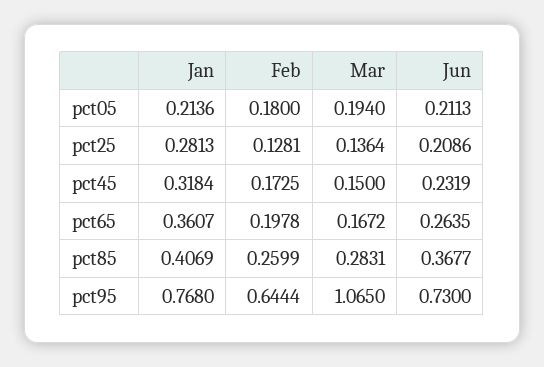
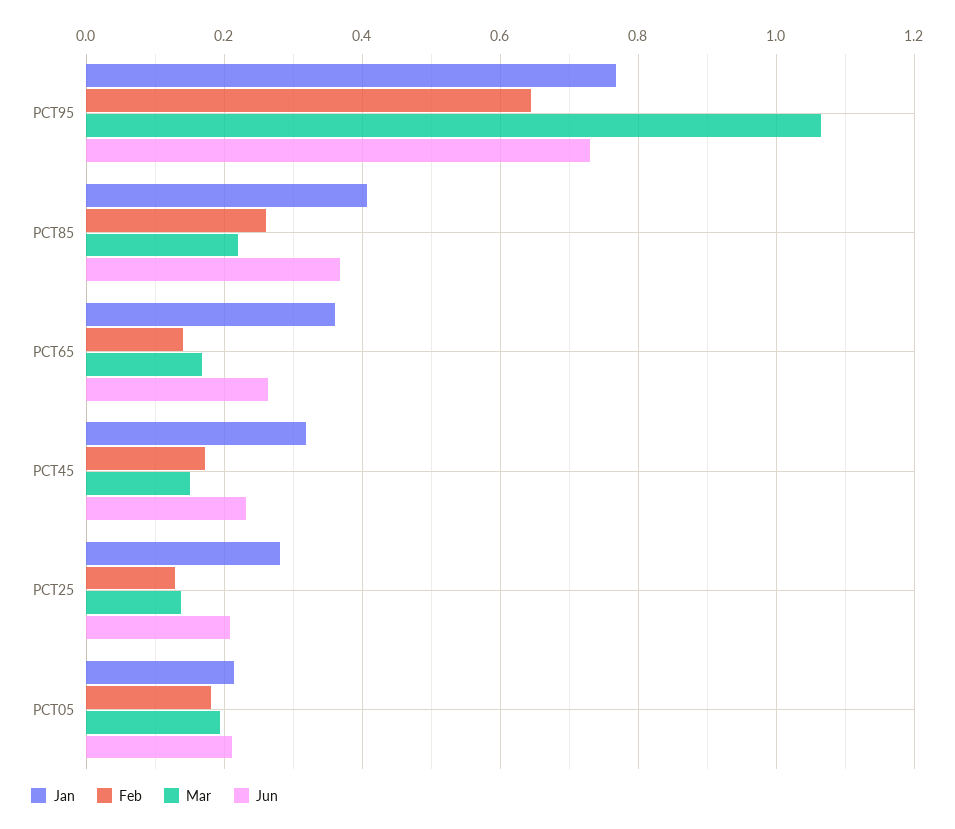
  {
    "Jan": {
      "pct05": 0.2136,
      "pct25": 0.2813,
      "pct45": 0.3184,
      "pct65": 0.3607,
      "pct85": 0.4069,
      "pct95": 0.768
    },
    "Feb": {
      "pct05": 0.18,
      "pct25": 0.1281,
      "pct45": 0.1725,
-     "pct65": 0.1978,
+     "pct65": 0.14,
      "pct85": 0.2599,
      "pct95": 0.6444
    },
    "Mar": {
      "pct05": 0.194,
      "pct25": 0.1364,
      "pct45": 0.15,
      "pct65": 0.1672,
-     "pct85": 0.2831,
+     "pct85": 0.22,
      "pct95": 1.065
    },
    "Jun": {
      "pct05": 0.2113,
      "pct25": 0.2086,
      "pct45": 0.2319,
      "pct65": 0.2635,
      "pct85": 0.3677,
      "pct95": 0.73
    }
  }

